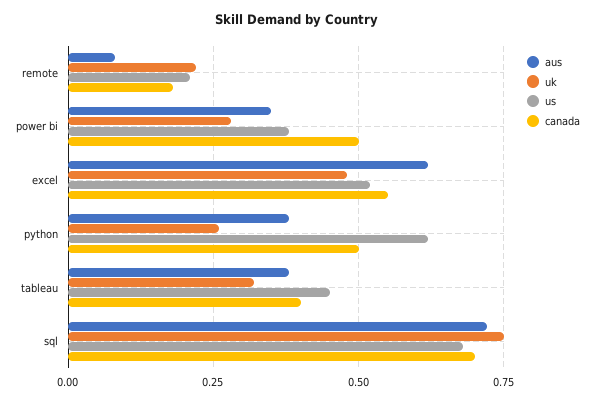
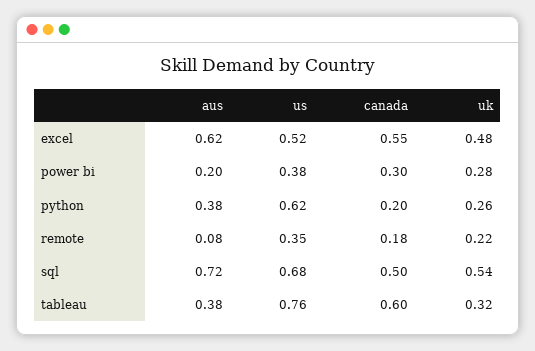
  {
    "aus": {
      "remote": 0.08,
-     "power bi": 0.35,
+     "power bi": 0.2,
      "excel": 0.62,
      "python": 0.38,
      "tableau": 0.38,
      "sql": 0.72
    },
    "uk": {
      "remote": 0.22,
      "power bi": 0.28,
      "excel": 0.48,
      "python": 0.26,
      "tableau": 0.32,
-     "sql": 0.75
+     "sql": 0.54
    },
    "us": {
-     "remote": 0.2,
+     "remote": 0.35,
      "power bi": 0.38,
      "excel": 0.52,
      "python": 0.62,
-     "tableau": 0.45,
+     "tableau": 0.76,
      "sql": 0.68
    },
    "canada": {
      "remote": 0.18,
-     "power bi": 0.5,
+     "power bi": 0.3,
      "excel": 0.55,
-     "python": 0.5,
+     "python": 0.2,
-     "tableau": 0.4,
+     "tableau": 0.6,
-     "sql": 0.7
+     "sql": 0.5
    }
  }

